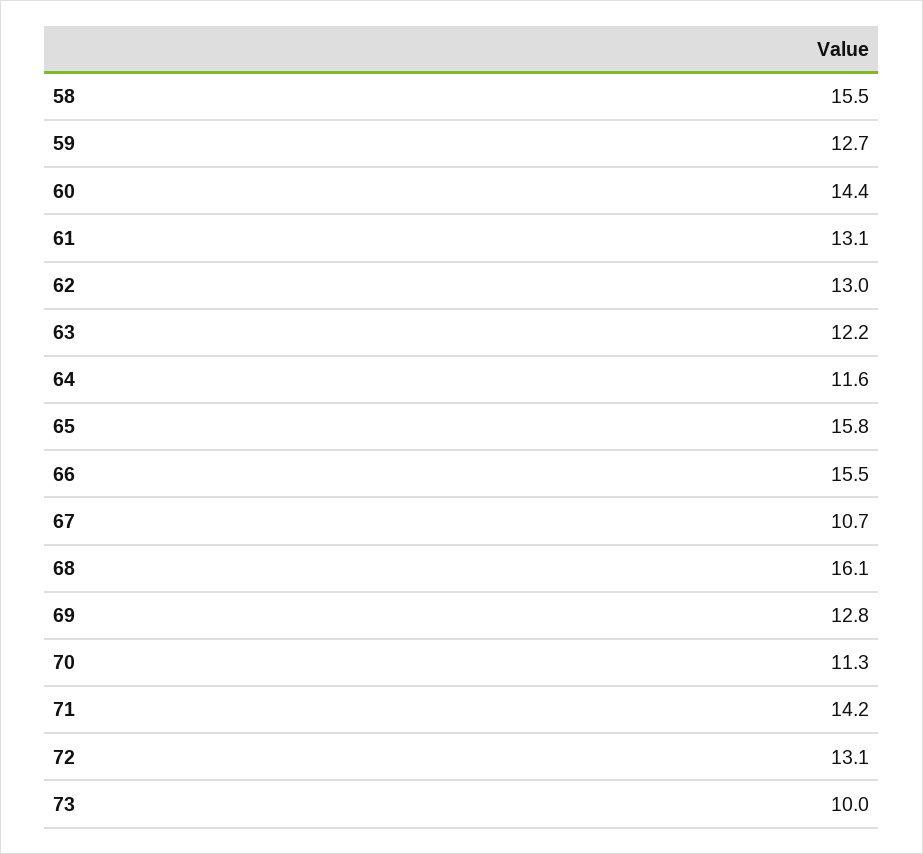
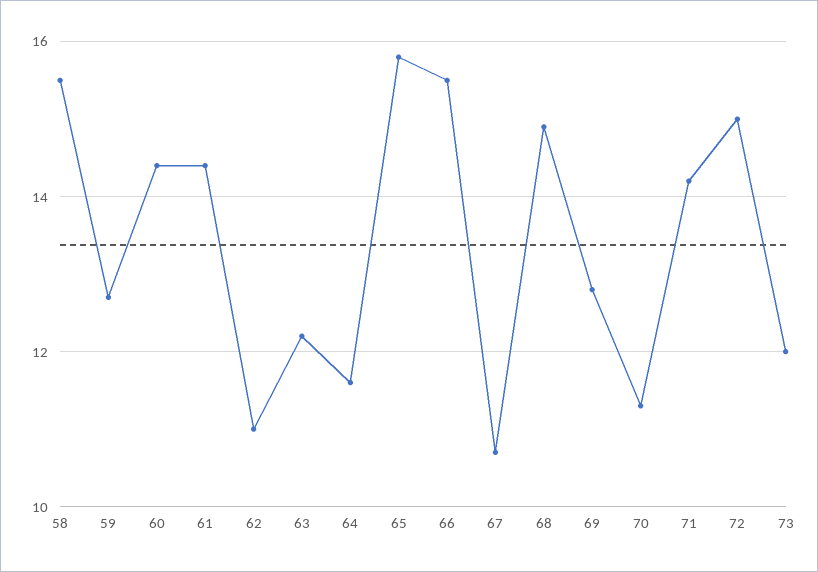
  {
    "58": 15.5,
    "59": 12.7,
    "60": 14.4,
-   "61": 13.1,
+   "61": 14.5,
-   "62": 13,
+   "62": 11,
    "63": 12.2,
    "64": 11.6,
    "65": 15.8,
    "66": 15.5,
    "67": 10.7,
-   "68": 16.1,
+   "68": 15,
    "69": 12.8,
    "70": 11.3,
    "71": 14.2,
-   "72": 13.1,
+   "72": 15,
-   "73": 10
+   "73": 12
  }

